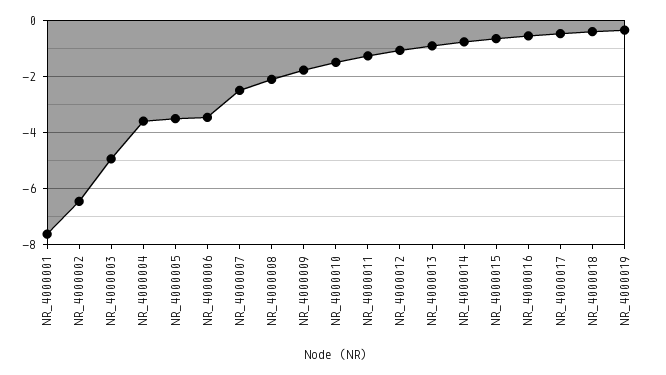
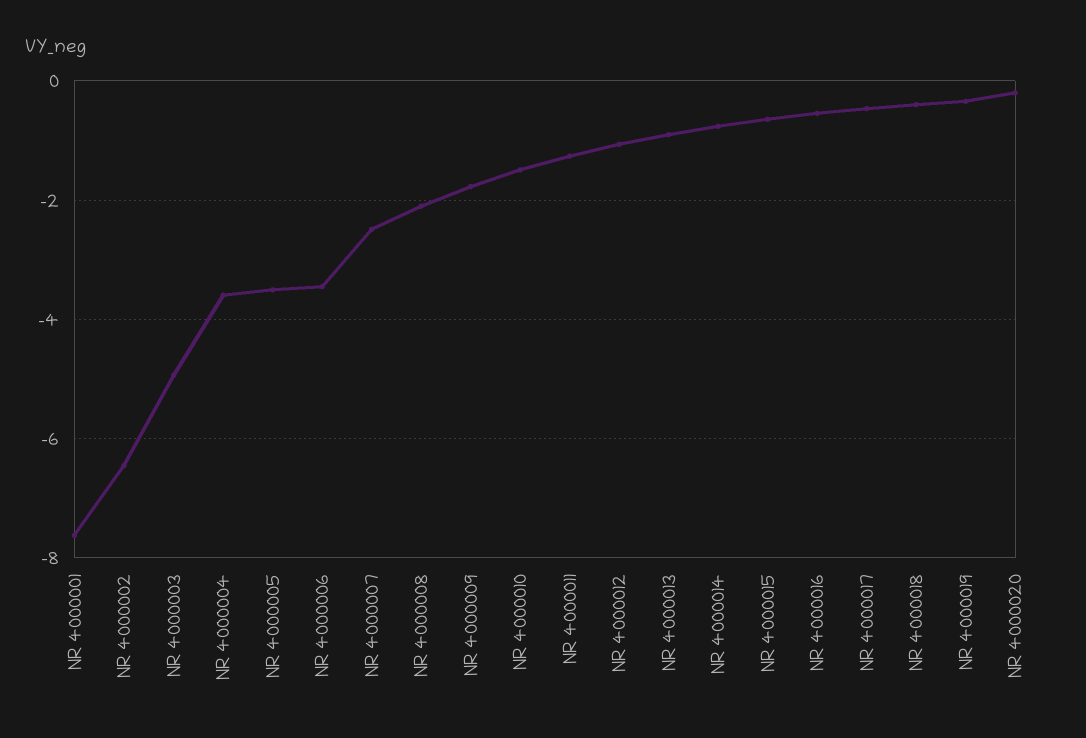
  {
    "NR_4000001": -7.6,
    "NR_4000002": -6.4,
    "NR_4000003": -5,
    "NR_4000004": -3.6,
    "NR_4000005": -3.6,
    "NR_4000006": -3.4,
    "NR_4000007": -2.4,
    "NR_4000008": -2.2,
    "NR_4000009": -1.8,
    "NR_4000010": -1.4,
    "NR_4000011": -1.2,
    "NR_4000012": -1,
    "NR_4000013": -1,
    "NR_4000014": -0.8,
    "NR_4000015": -0.6,
    "NR_4000016": -0.6,
    "NR_4000017": -0.4,
    "NR_4000018": -0.4,
-   "NR_4000019": -0.4
+   "NR_4000019": -0.4,
+   "NR 4000020": -0.2
  }

